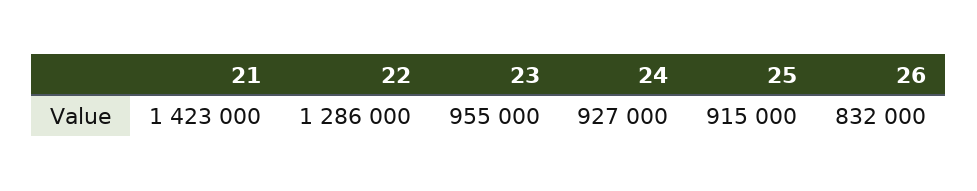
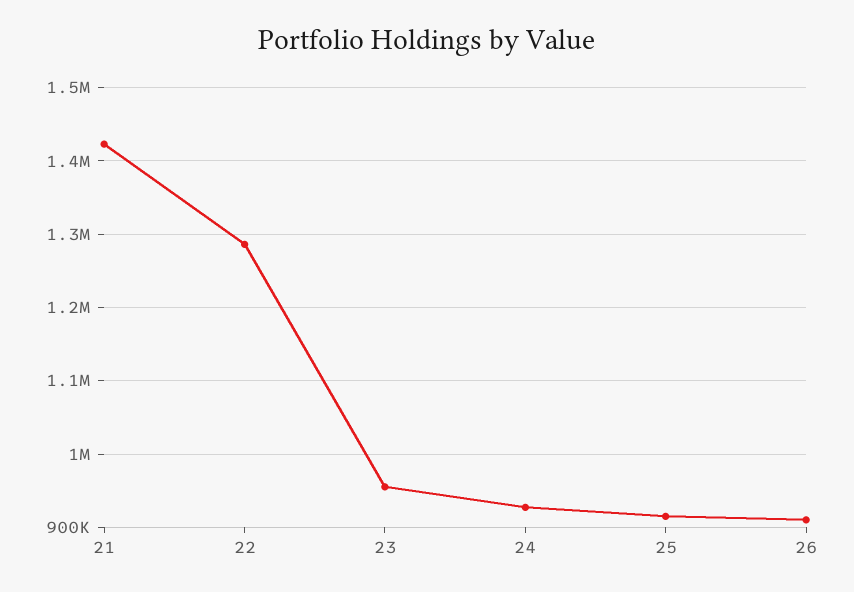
  {
    "21": 1423000,
    "22": 1286000,
    "23": 955000,
    "24": 927000,
    "25": 915000,
-   "26": 832000
+   "26": 910000
  }

